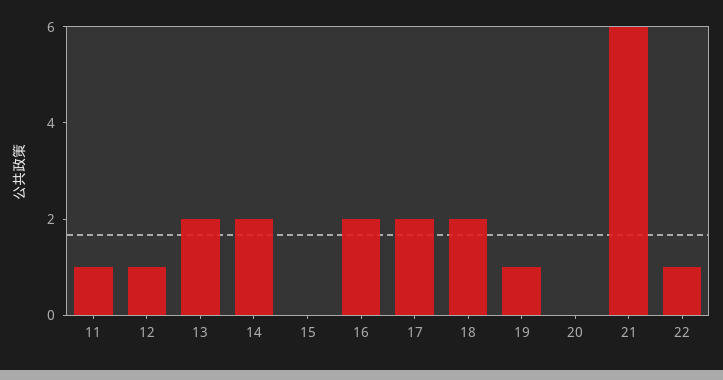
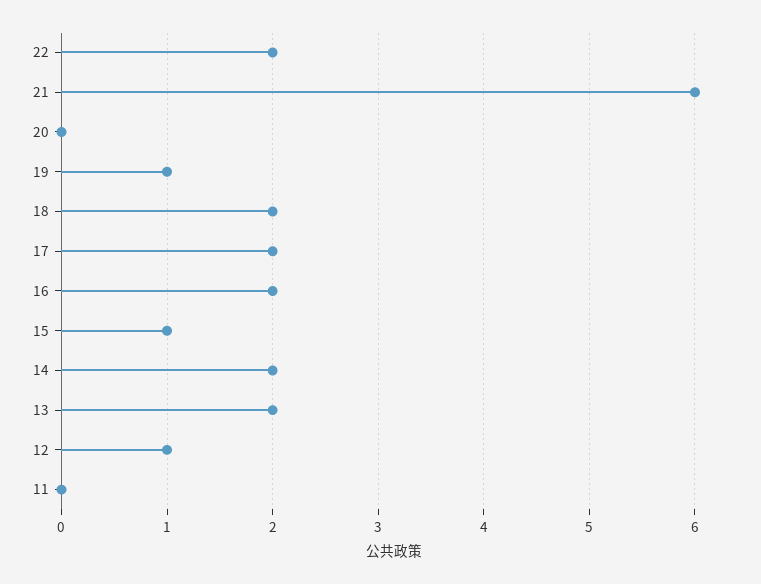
  {
-   "11": 1,
+   "11": 0,
    "12": 1,
    "13": 2,
    "14": 2,
-   "15": 0,
+   "15": 1,
    "16": 2,
    "17": 2,
    "18": 2,
    "19": 1,
    "20": 0,
    "21": 6,
-   "22": 1
+   "22": 2
  }

